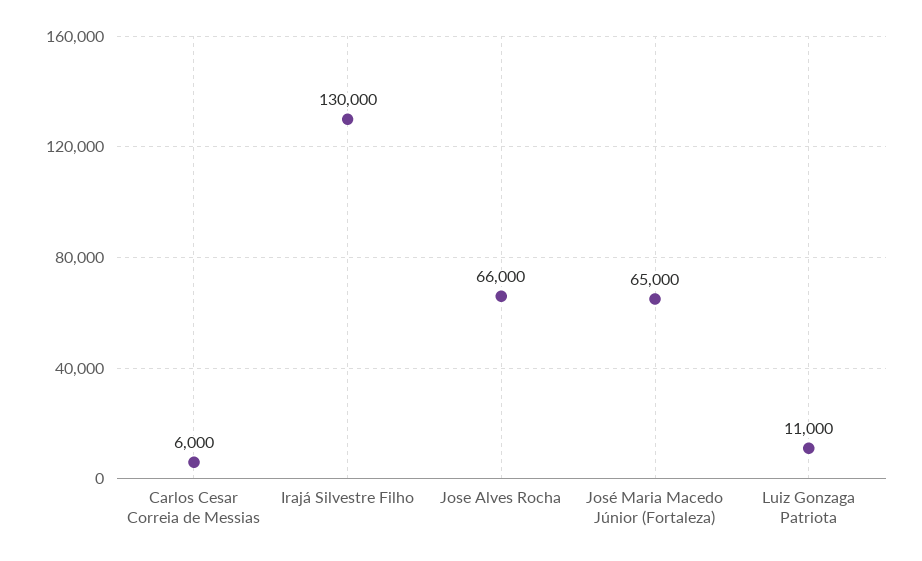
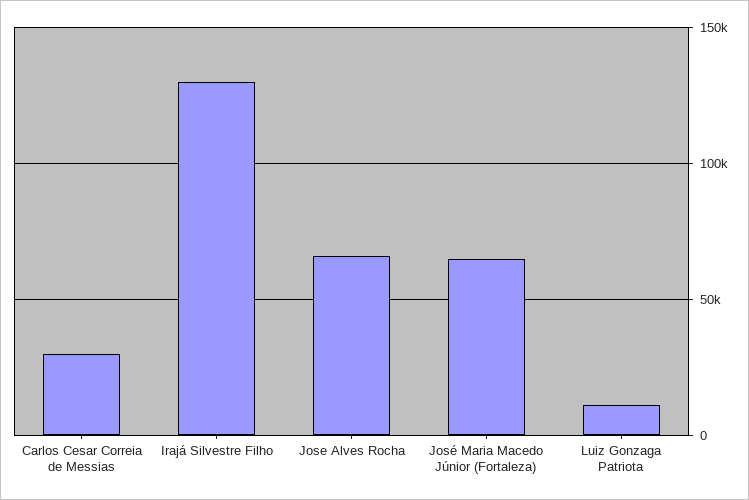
  {
-   "Carlos Cesar Correia de Messias": 6000,
+   "Carlos Cesar Correia de Messias": 30000,
    "Irajá Silvestre Filho": 130000,
    "Jose Alves Rocha": 66000,
    "José Maria Macedo Júnior (Fortaleza)": 65000,
    "Luiz Gonzaga Patriota": 11000
  }

